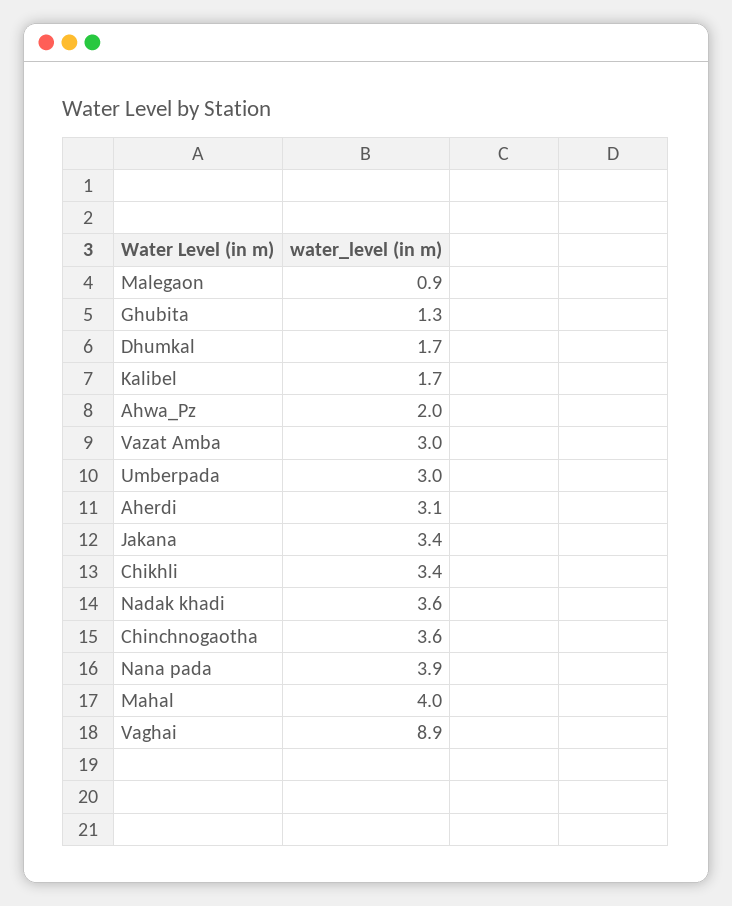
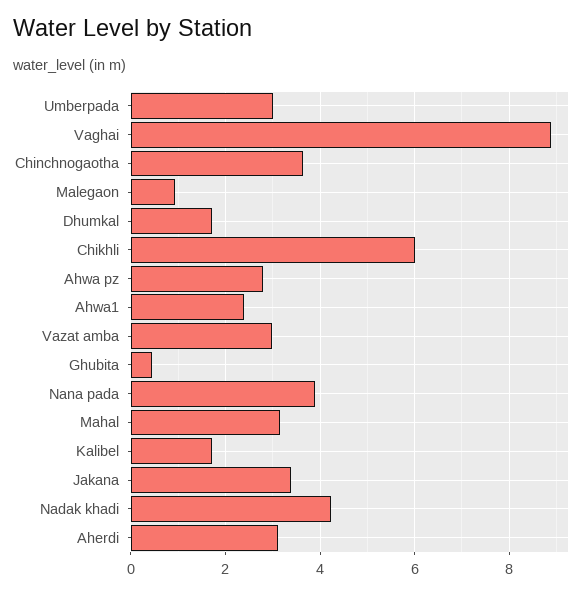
  {
    "Malegaon": 0.9,
-   "Ghubita": 1.3,
+   "Ghubita": 0.4,
    "Dhumkal": 1.7,
    "Kalibel": 1.7,
-   "Ahwa_Pz": 2,
+   "Ahwa_Pz": 2.8,
    "Vazat Amba": 3,
    "Umberpada": 3,
    "Aherdi": 3.1,
    "Jakana": 3.4,
-   "Chikhli": 3.4,
+   "Chikhli": 6,
-   "Nadak khadi": 3.6,
+   "Nadak khadi": 4.2,
    "Chinchnogaotha": 3.6,
    "Nana pada": 3.9,
-   "Mahal": 4,
+   "Mahal": 3.2,
-   "Vaghai": 8.9
+   "Vaghai": 8.9,
+   "Ahwa1": 2.4
  }

